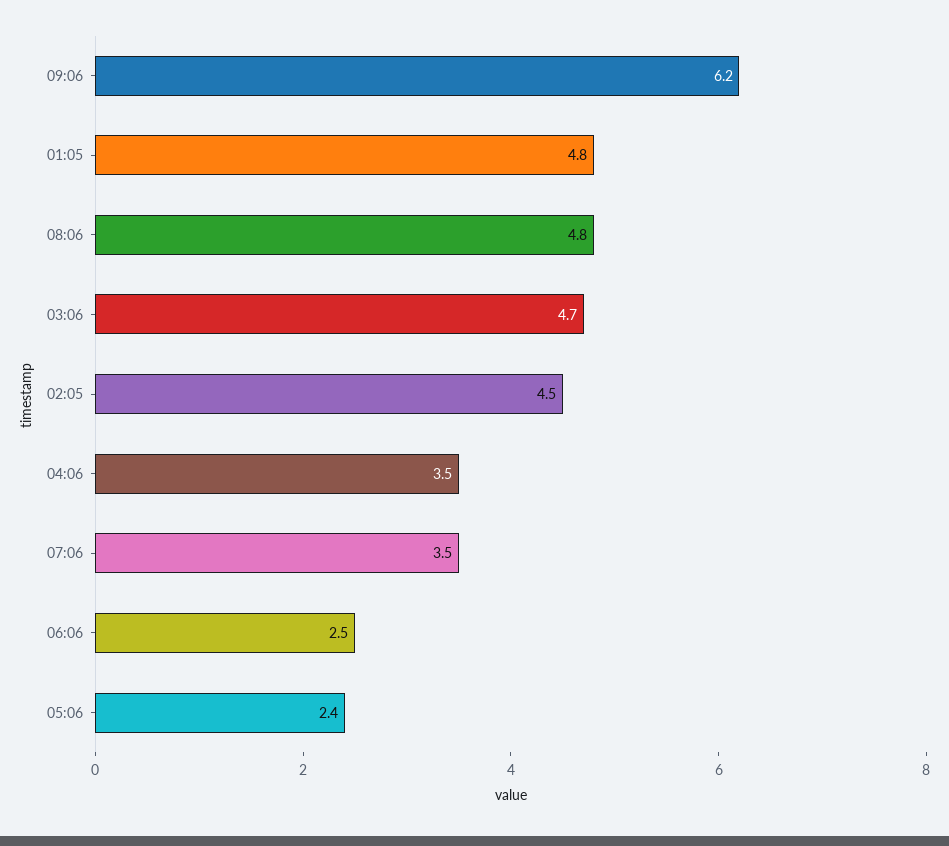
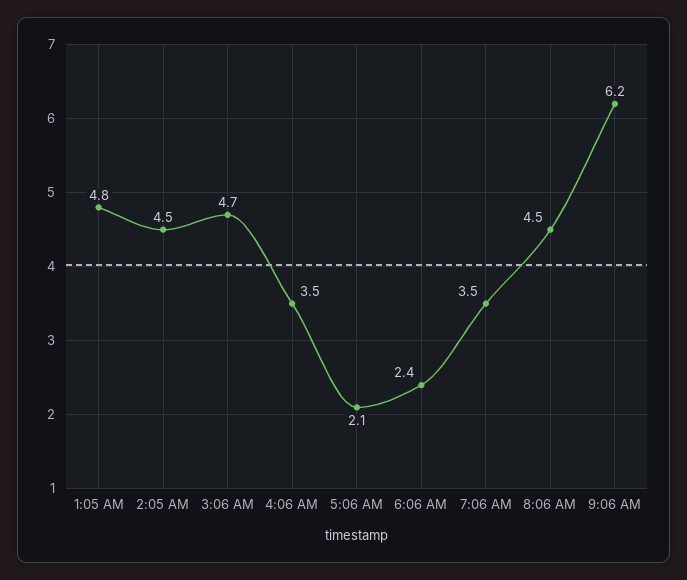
  {
    "09:06": 6.2,
    "01:05": 4.8,
-   "08:06": 4.8,
+   "08:06": 4.5,
    "03:06": 4.7,
    "02:05": 4.5,
    "04:06": 3.5,
    "07:06": 3.5,
-   "06:06": 2.5,
+   "06:06": 2.4,
-   "05:06": 2.4
+   "05:06": 2.1
  }

